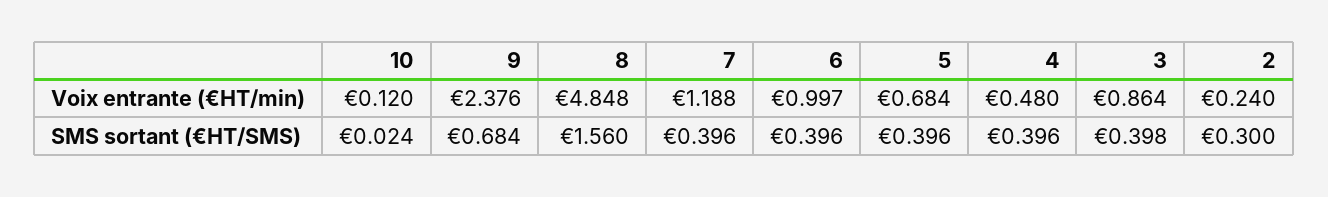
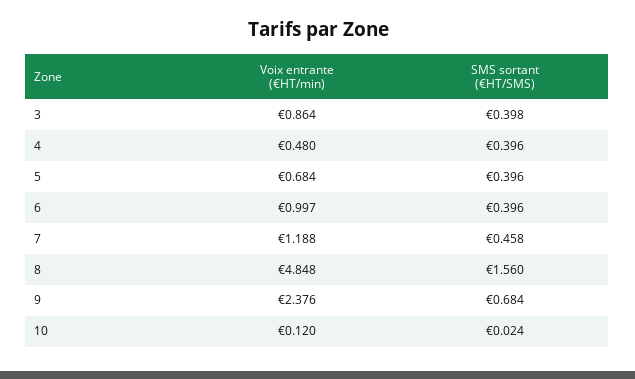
  {
    "10": {
      "Voix entrante (€HT/min)": 0.12,
      "SMS sortant (€HT/SMS)": 0.024
    },
    "9": {
      "Voix entrante (€HT/min)": 2.376,
      "SMS sortant (€HT/SMS)": 0.684
    },
    "8": {
      "Voix entrante (€HT/min)": 4.848,
      "SMS sortant (€HT/SMS)": 1.56
    },
    "7": {
      "Voix entrante (€HT/min)": 1.188,
-     "SMS sortant (€HT/SMS)": 0.396
+     "SMS sortant (€HT/SMS)": 0.458
    },
    "6": {
      "Voix entrante (€HT/min)": 0.997,
      "SMS sortant (€HT/SMS)": 0.396
    },
    "5": {
      "Voix entrante (€HT/min)": 0.684,
      "SMS sortant (€HT/SMS)": 0.396
    },
    "4": {
      "Voix entrante (€HT/min)": 0.48,
      "SMS sortant (€HT/SMS)": 0.396
    },
    "3": {
      "Voix entrante (€HT/min)": 0.864,
      "SMS sortant (€HT/SMS)": 0.398
-   },
+   }
-   "2": {
-     "Voix entrante (€HT/min)": 0.24,
-     "SMS sortant (€HT/SMS)": 0.3
-   }
  }

